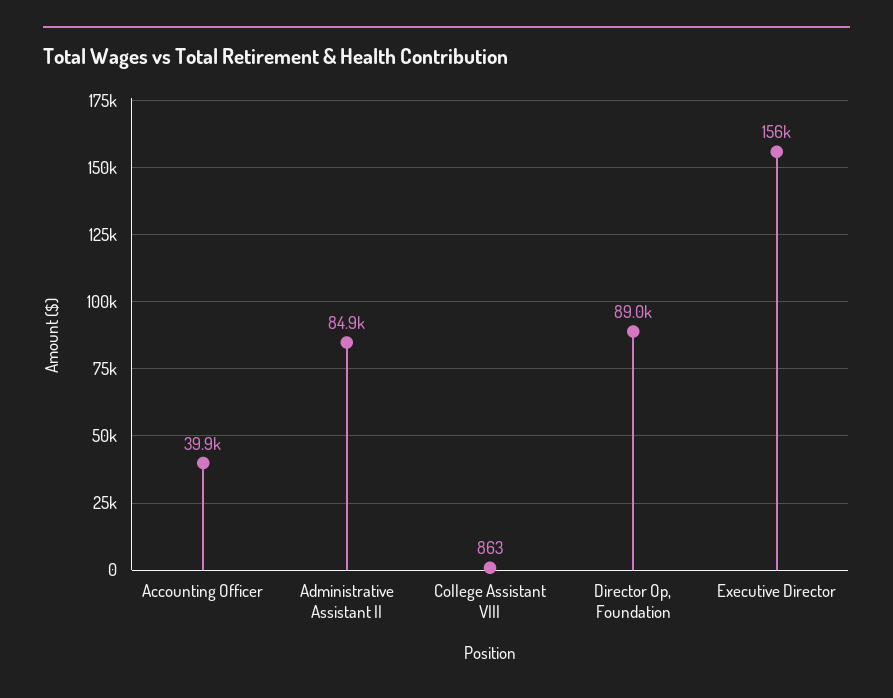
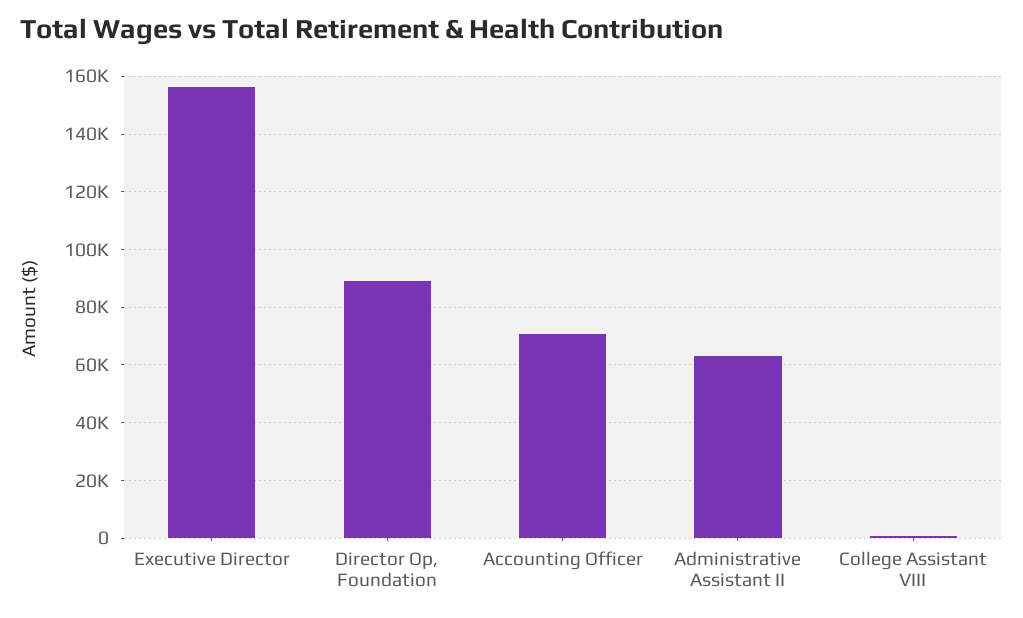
  {
-   "Accounting Officer": 39900,
+   "Accounting Officer": 70000,
-   "Administrative Assistant II": 84900,
+   "Administrative Assistant II": 62500,
    "College Assistant VIII": 863,
    "Director Op, Foundation": 89000,
    "Executive Director": 156000
  }

